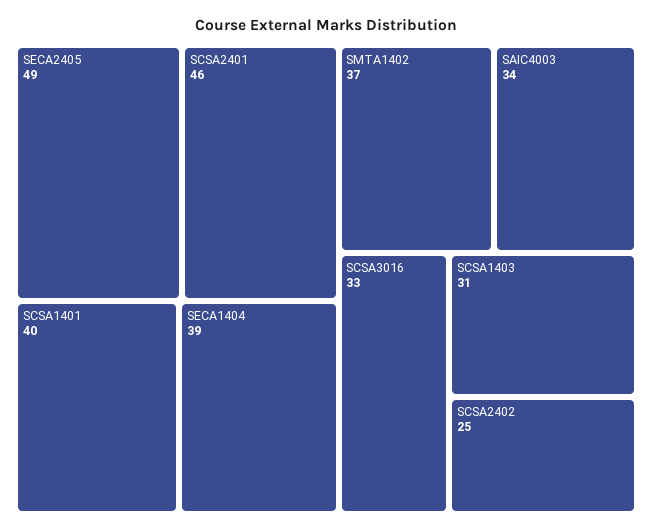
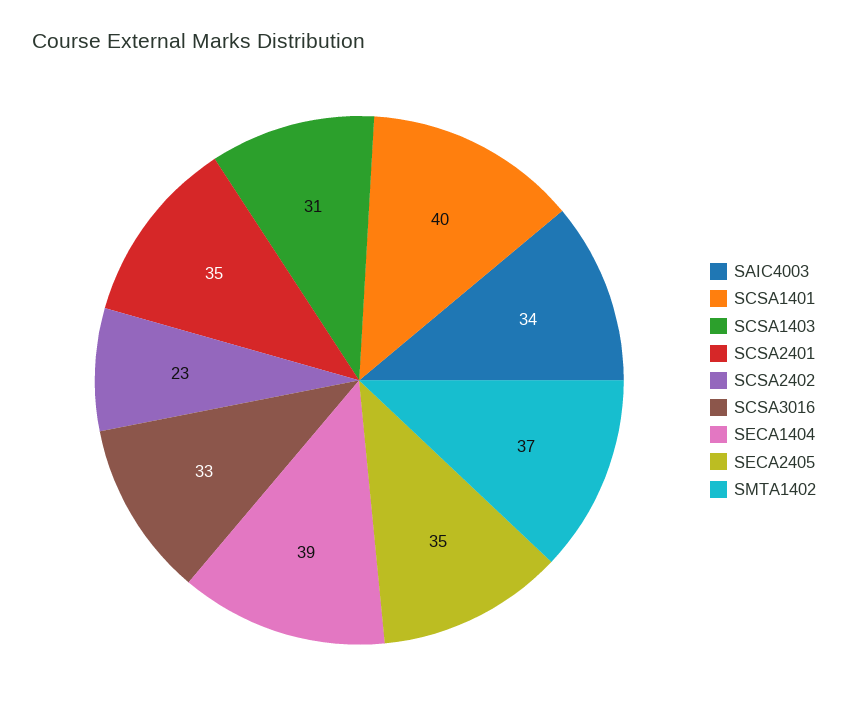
  {
-   "SECA2405": 49,
+   "SECA2405": 35,
-   "SCSA2401": 46,
+   "SCSA2401": 35,
    "SCSA1401": 40,
    "SECA1404": 39,
    "SMTA1402": 37,
    "SAIC4003": 34,
    "SCSA3016": 33,
    "SCSA1403": 31,
-   "SCSA2402": 25
+   "SCSA2402": 23
  }

